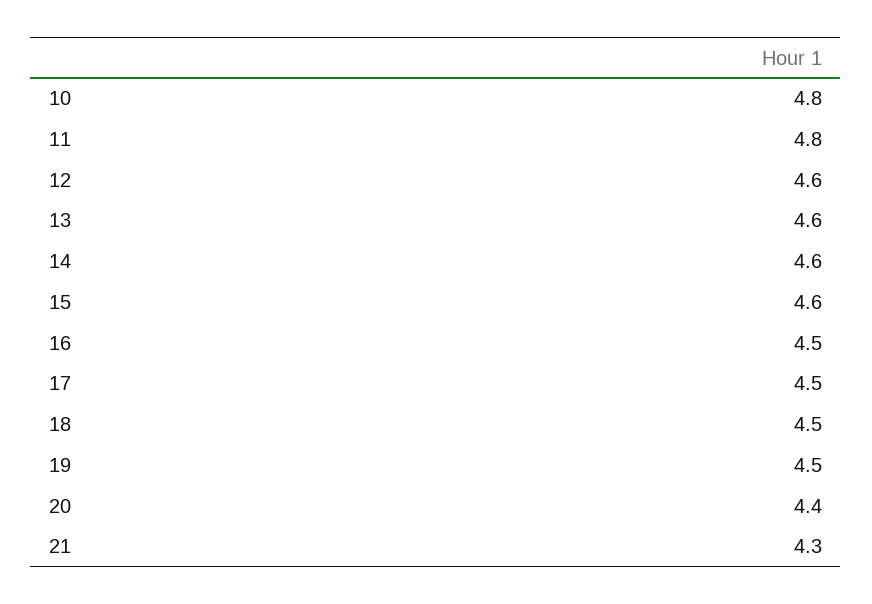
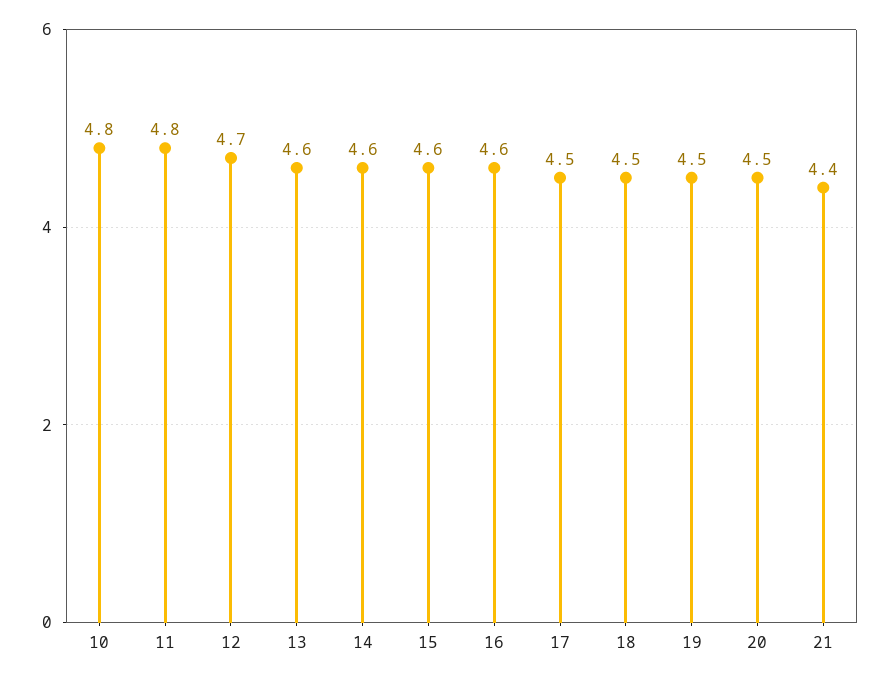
  {
    "10": 4.8,
    "11": 4.8,
-   "12": 4.6,
+   "12": 4.7,
    "13": 4.6,
    "14": 4.6,
    "15": 4.6,
-   "16": 4.5,
+   "16": 4.6,
    "17": 4.5,
    "18": 4.5,
    "19": 4.5,
-   "20": 4.4,
+   "20": 4.5,
-   "21": 4.3
+   "21": 4.4
  }

